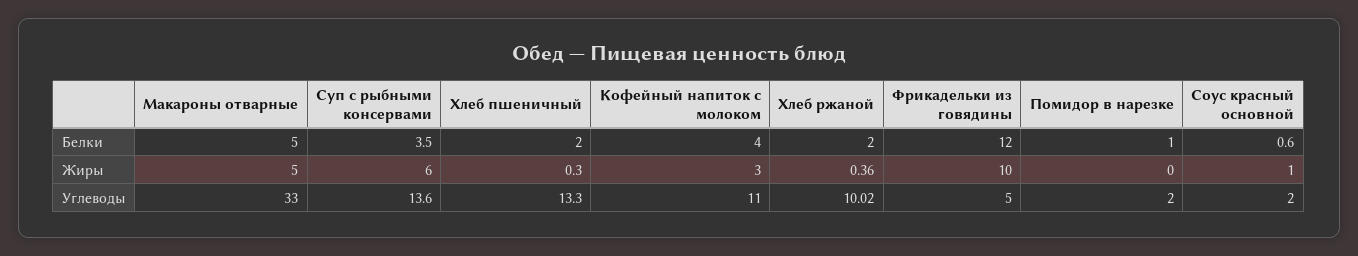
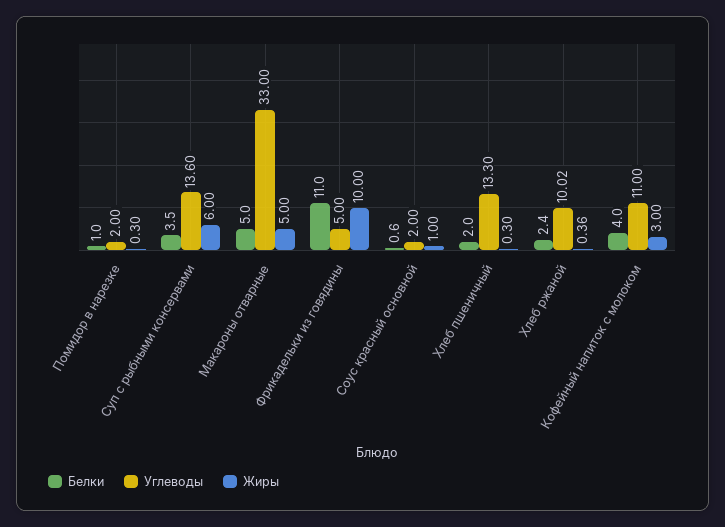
  {
    "Белки": {
      "Макароны отварные": 5,
      "Суп с рыбными консервами": 3.5,
      "Хлеб пшеничный": 2,
      "Кофейный напиток с молоком": 4,
-     "Хлеб ржаной": 2,
+     "Хлеб ржаной": 2.4,
-     "Фрикадельки из говядины": 12,
+     "Фрикадельки из говядины": 11,
      "Помидор в нарезке": 1,
      "Соус красный основной": 0.6
    },
    "Жиры": {
      "Макароны отварные": 5,
      "Суп с рыбными консервами": 6,
      "Хлеб пшеничный": 0.3,
      "Кофейный напиток с молоком": 3,
      "Хлеб ржаной": 0.36,
      "Фрикадельки из говядины": 10,
-     "Помидор в нарезке": 0,
+     "Помидор в нарезке": 0.3,
      "Соус красный основной": 1
    },
    "Углеводы": {
      "Макароны отварные": 33,
      "Суп с рыбными консервами": 13.6,
      "Хлеб пшеничный": 13.3,
      "Кофейный напиток с молоком": 11,
      "Хлеб ржаной": 10.02,
      "Фрикадельки из говядины": 5,
      "Помидор в нарезке": 2,
      "Соус красный основной": 2
    }
  }

